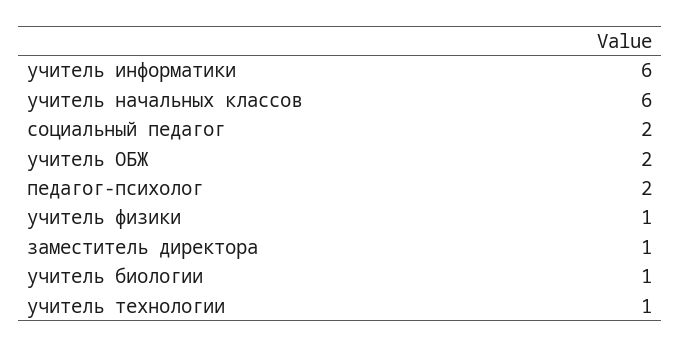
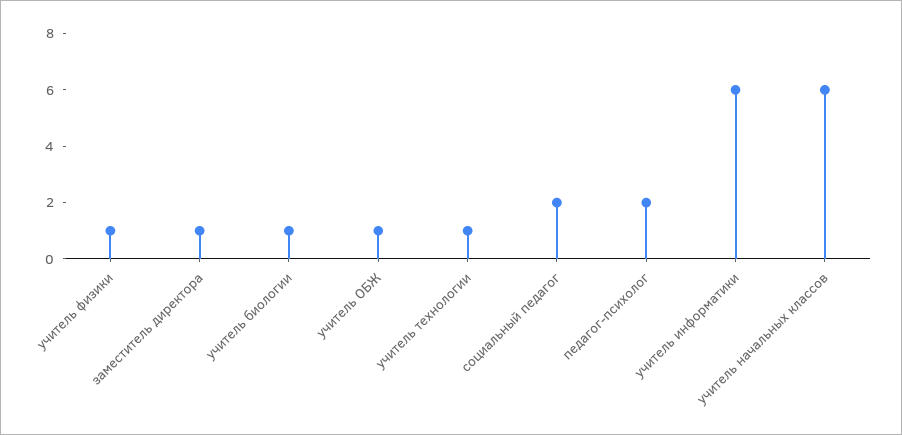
  {
    "учитель информатики": 6,
    "учитель начальных классов": 6,
    "социальный педагог": 2,
-   "учитель ОБЖ": 2,
+   "учитель ОБЖ": 1,
    "педагог-психолог": 2,
    "учитель физики": 1,
    "заместитель директора": 1,
    "учитель биологии": 1,
    "учитель технологии": 1
  }

